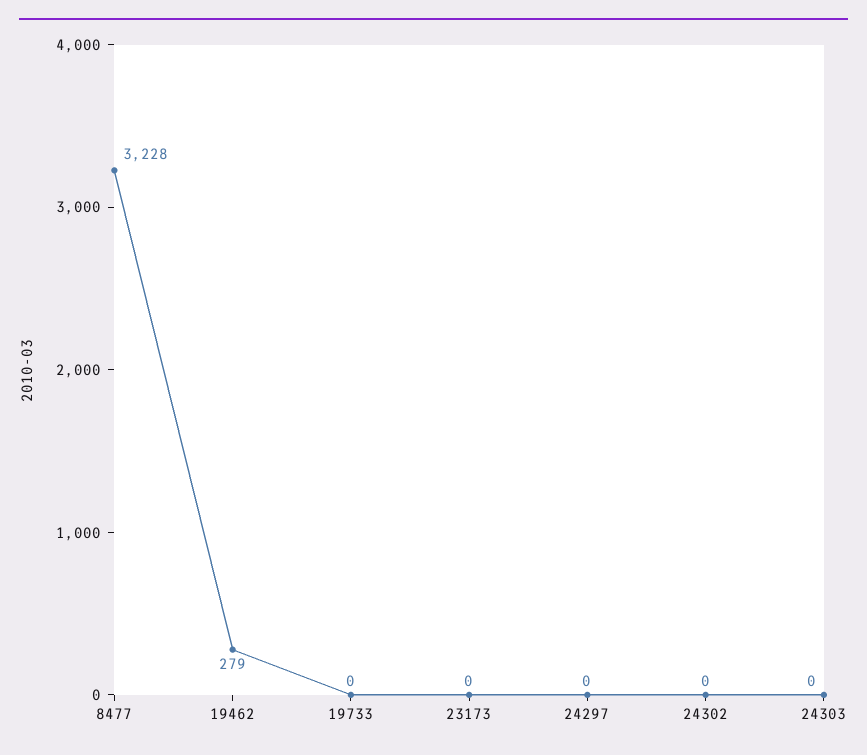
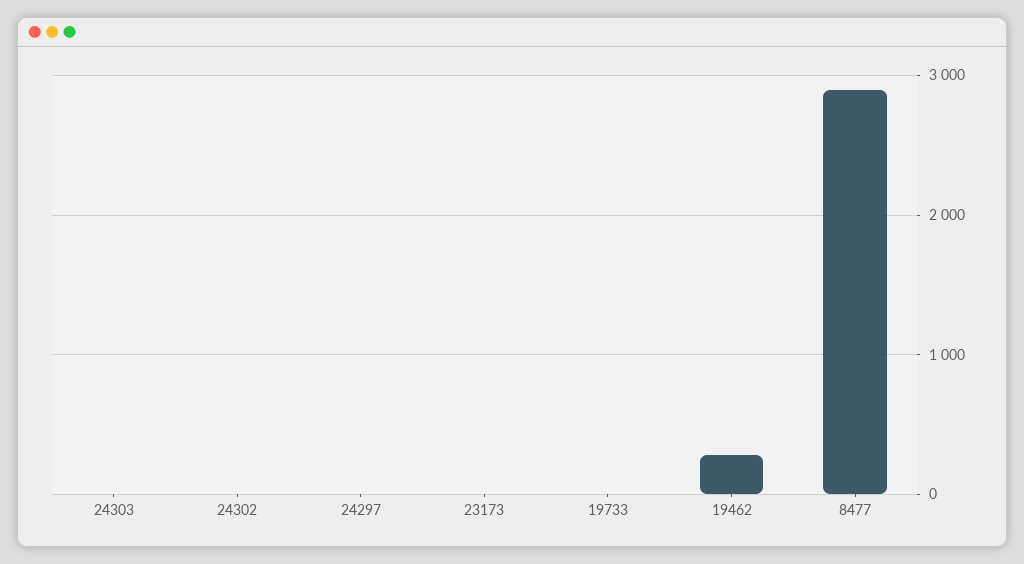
  {
-   "8477": 3228,
+   "8477": 2900,
    "19462": 279,
    "19733": 0,
    "23173": 0,
    "24297": 0,
    "24302": 0,
    "24303": 0
  }

